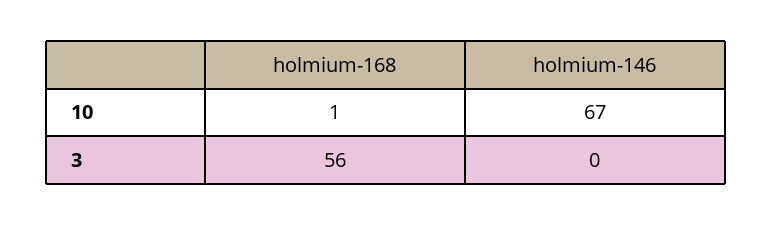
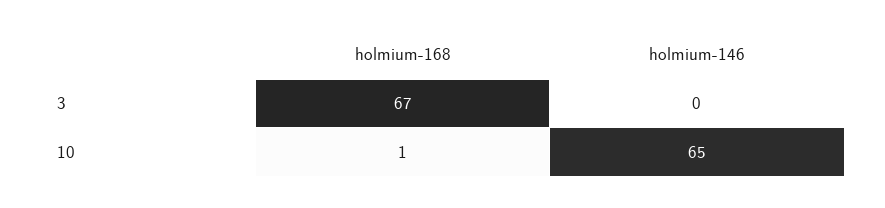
  {
    "holmium-168": {
      "10": 1,
-     "3": 56
+     "3": 67
    },
    "holmium-146": {
-     "10": 67,
+     "10": 65,
      "3": 0
    }
  }

